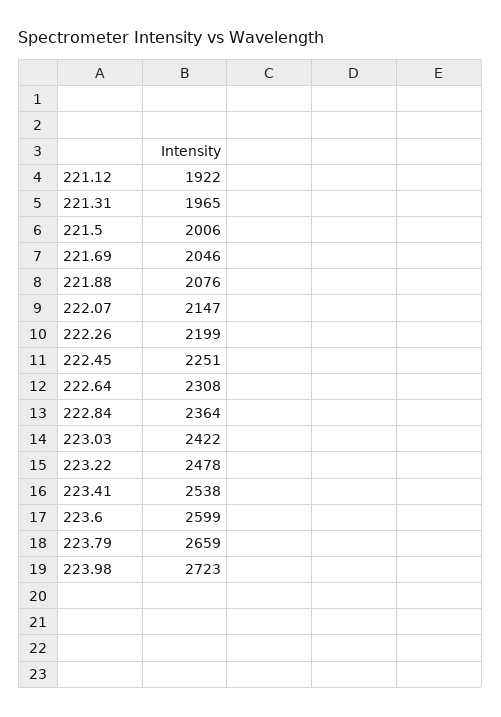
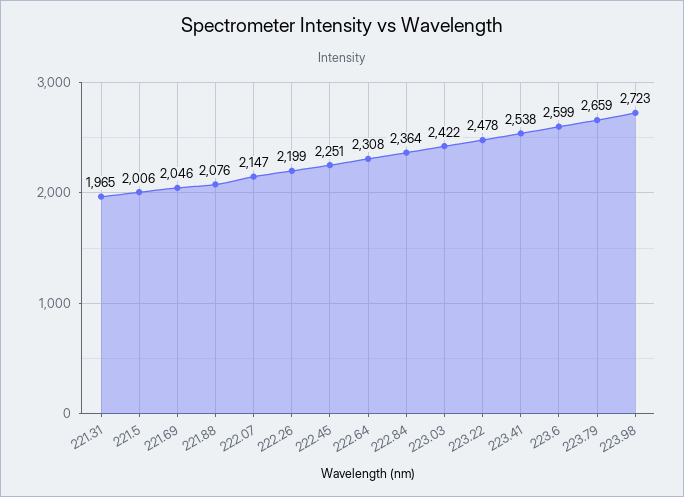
  {
-   "221.12": 1922,
    "221.31": 1965,
    "221.5": 2006,
    "221.69": 2046,
    "221.88": 2076,
    "222.07": 2147,
    "222.26": 2199,
    "222.45": 2251,
    "222.64": 2308,
    "222.84": 2364,
    "223.03": 2422,
    "223.22": 2478,
    "223.41": 2538,
    "223.6": 2599,
    "223.79": 2659,
    "223.98": 2723
  }

